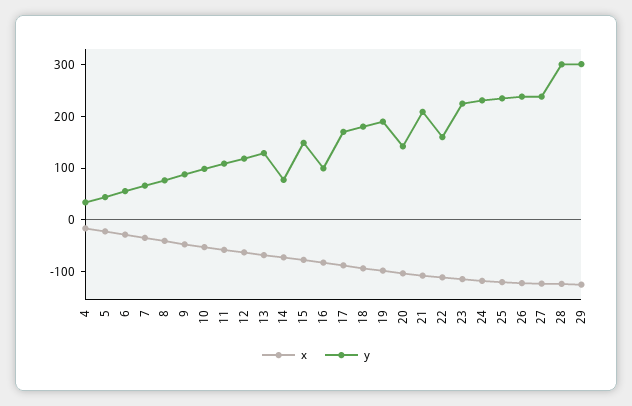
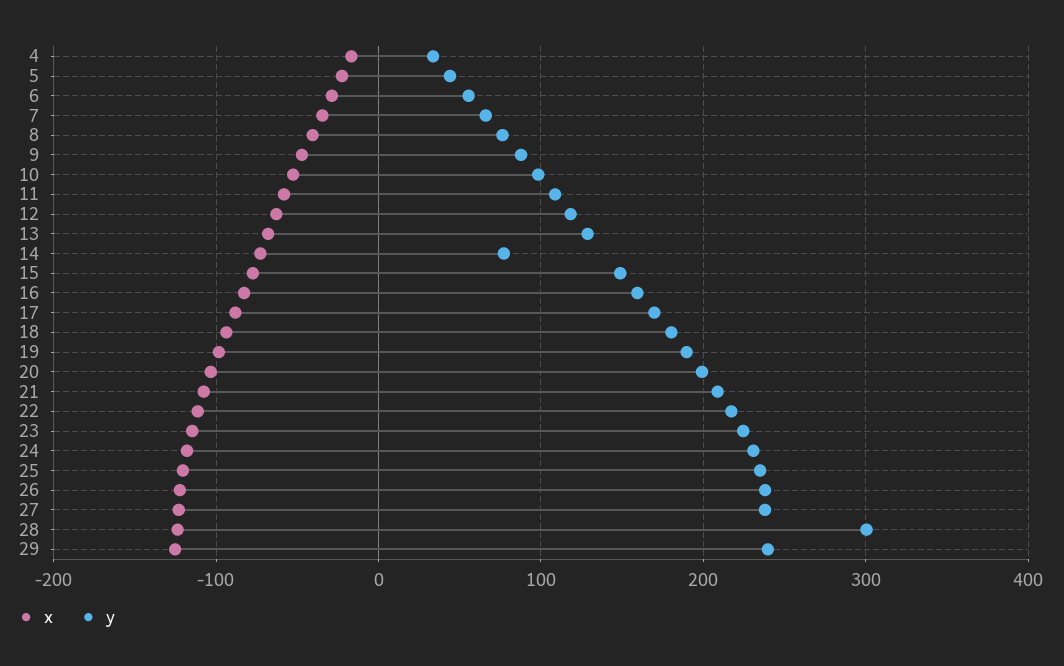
  {
    "x": {
      "4": -20,
      "5": -20,
      "6": -30,
      "7": -30,
      "8": -40,
      "9": -50,
      "10": -50,
      "11": -60,
      "12": -60,
      "13": -70,
      "14": -70,
      "15": -80,
      "16": -80,
      "17": -90,
      "18": -90,
      "19": -100,
      "20": -100,
      "21": -110,
      "22": -110,
      "23": -110,
      "24": -120,
      "25": -120,
      "26": -120,
      "27": -120,
      "28": -120,
      "29": -130
    },
    "y": {
      "4": 30,
      "5": 40,
      "6": 60,
      "7": 70,
      "8": 80,
      "9": 90,
      "10": 100,
      "11": 110,
      "12": 120,
      "13": 130,
      "14": 80,
      "15": 150,
-     "16": 100,
+     "16": 160,
      "17": 170,
      "18": 180,
      "19": 190,
-     "20": 140,
+     "20": 200,
      "21": 210,
-     "22": 160,
+     "22": 220,
      "23": 220,
      "24": 230,
      "25": 230,
      "26": 240,
      "27": 240,
      "28": 300,
-     "29": 300
+     "29": 240
    }
  }

